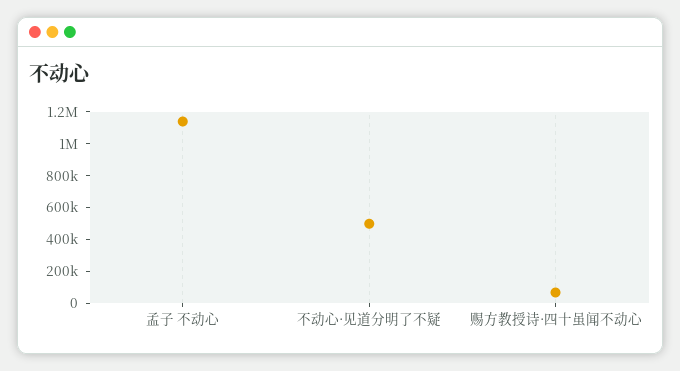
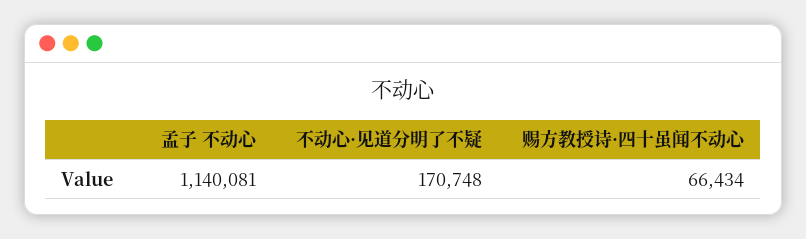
  {
    "孟子 不动心": 1140081,
-   "不动心·见道分明了不疑": 500000,
+   "不动心·见道分明了不疑": 170748,
    "赐方教授诗·四十虽闻不动心": 66434
  }

